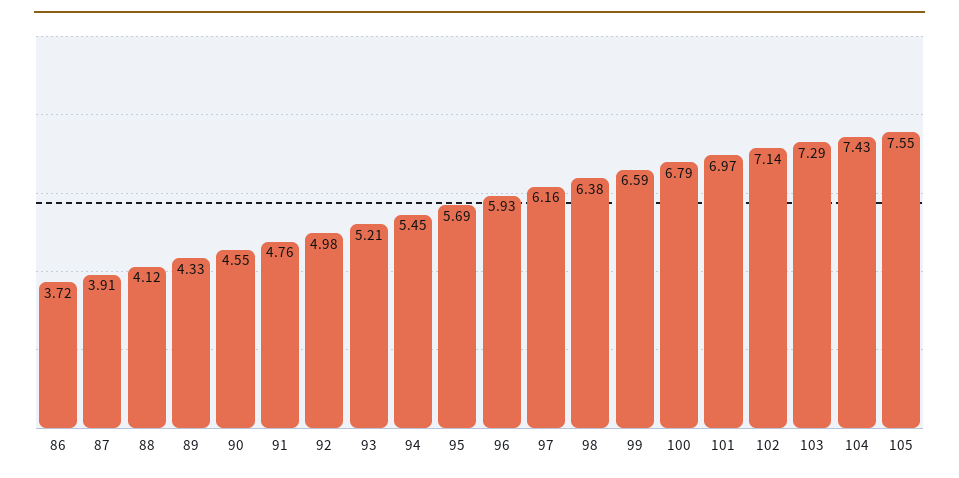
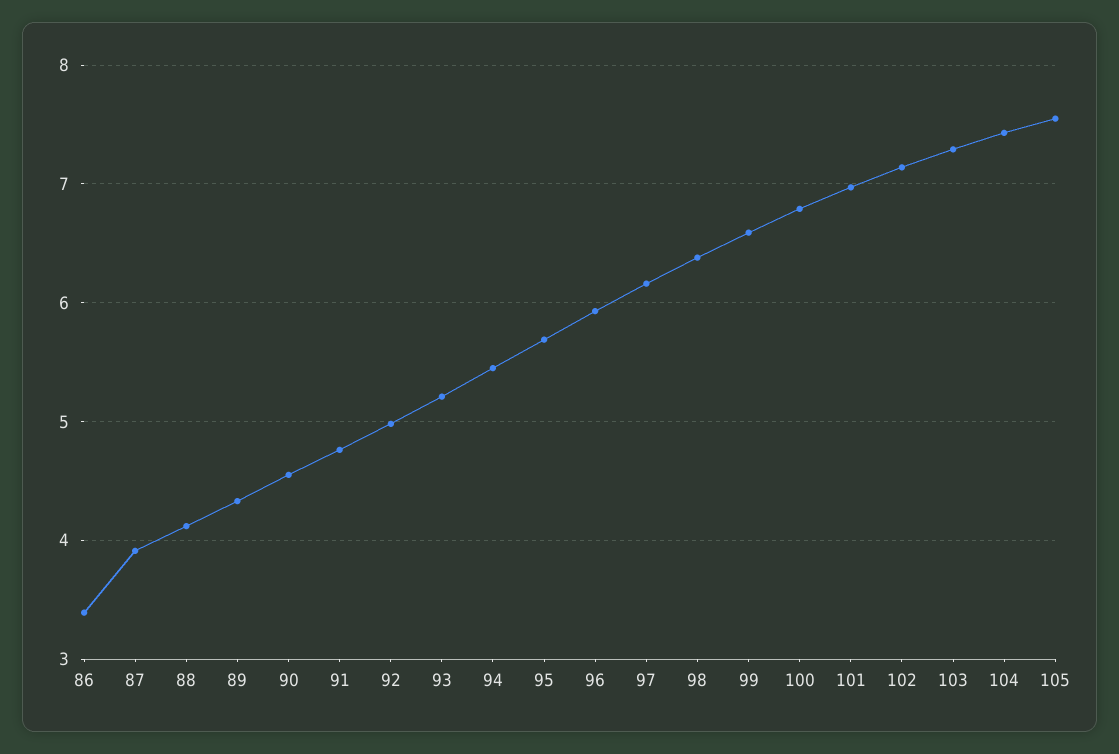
  {
-   "86": 3.72,
+   "86": 3.4,
    "87": 3.91,
    "88": 4.12,
    "89": 4.33,
    "90": 4.55,
    "91": 4.76,
    "92": 4.98,
    "93": 5.21,
    "94": 5.45,
    "95": 5.69,
    "96": 5.93,
    "97": 6.16,
    "98": 6.38,
    "99": 6.59,
    "100": 6.79,
    "101": 6.97,
    "102": 7.14,
    "103": 7.29,
    "104": 7.43,
    "105": 7.55
  }

